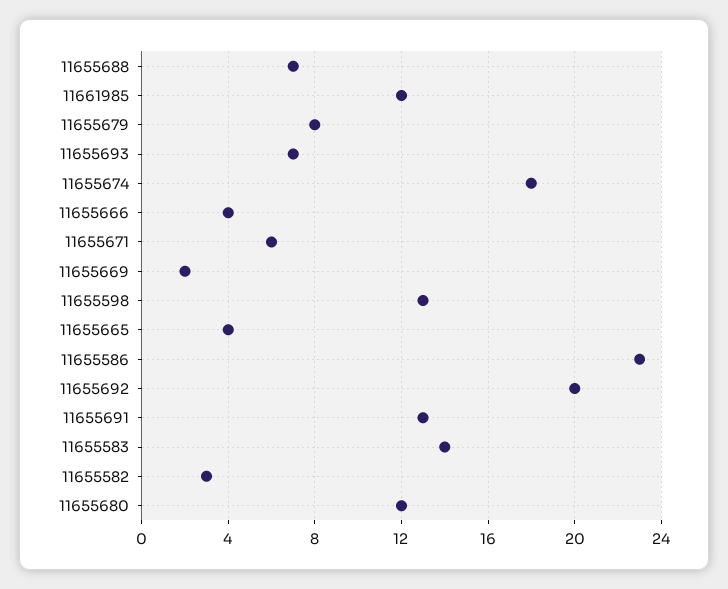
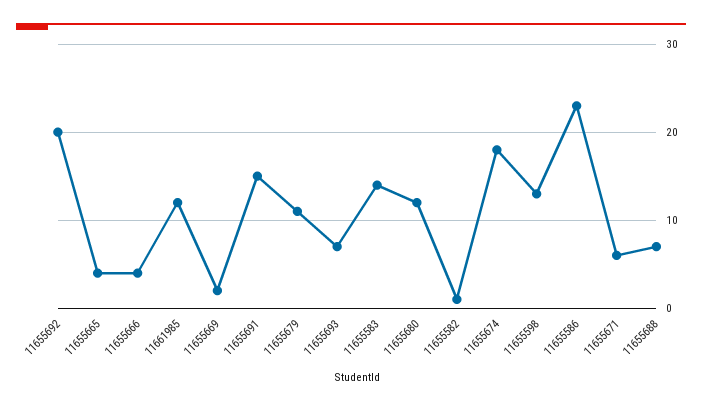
  {
    "11655688": 7,
    "11661985": 12,
-   "11655679": 8,
+   "11655679": 11,
    "11655693": 7,
    "11655674": 18,
    "11655666": 4,
    "11655671": 6,
    "11655669": 2,
    "11655598": 13,
    "11655665": 4,
    "11655586": 23,
    "11655692": 20,
-   "11655691": 13,
+   "11655691": 15,
    "11655583": 14,
-   "11655582": 3,
+   "11655582": 1,
    "11655680": 12
  }

